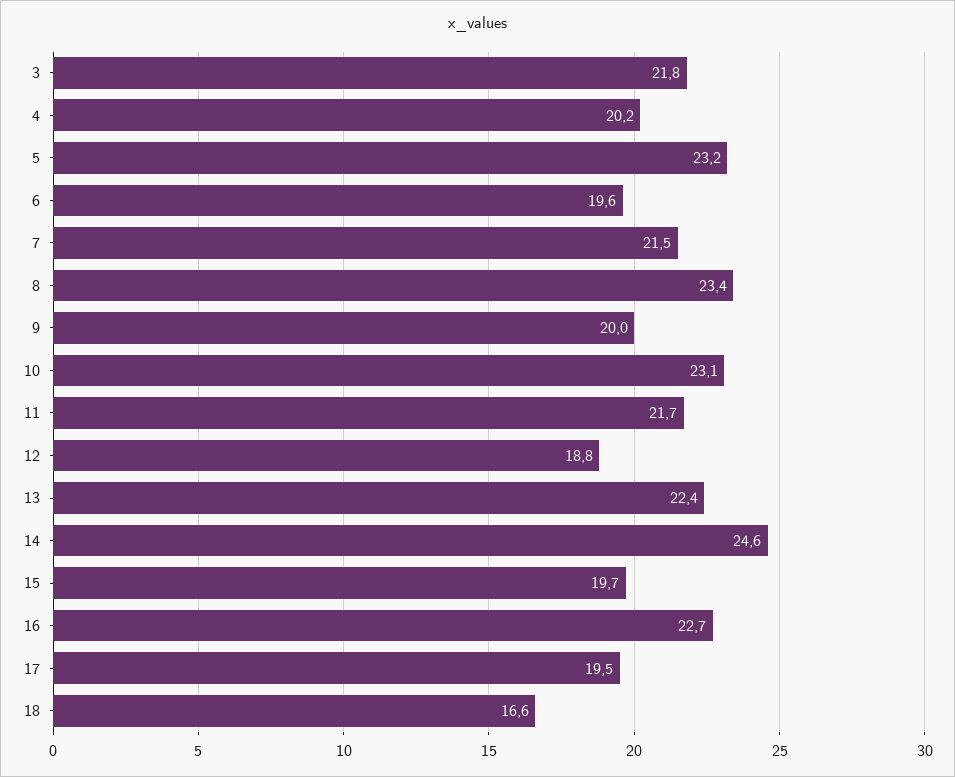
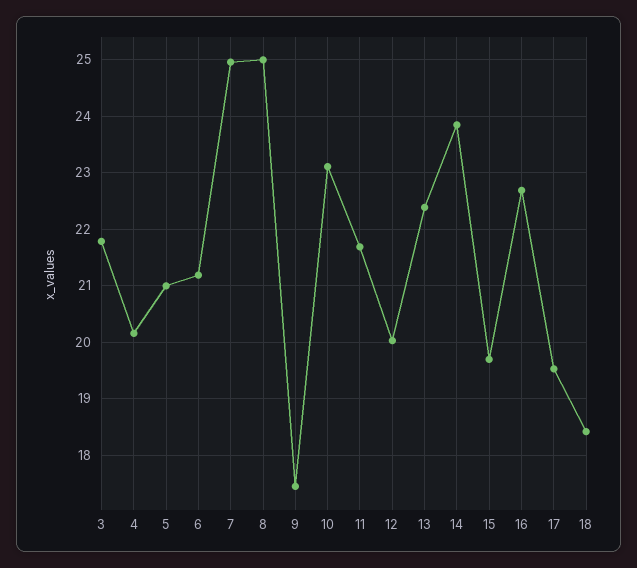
  {
    "3": 21.8,
    "4": 20.2,
-   "5": 23.2,
+   "5": 21,
-   "6": 19.6,
+   "6": 21.2,
-   "7": 21.5,
+   "7": 25,
-   "8": 23.4,
+   "8": 25,
-   "9": 20,
+   "9": 17.4,
    "10": 23.1,
    "11": 21.7,
-   "12": 18.8,
+   "12": 20,
    "13": 22.4,
-   "14": 24.6,
+   "14": 23.8,
    "15": 19.7,
    "16": 22.7,
    "17": 19.5,
-   "18": 16.6
+   "18": 18.4
  }

